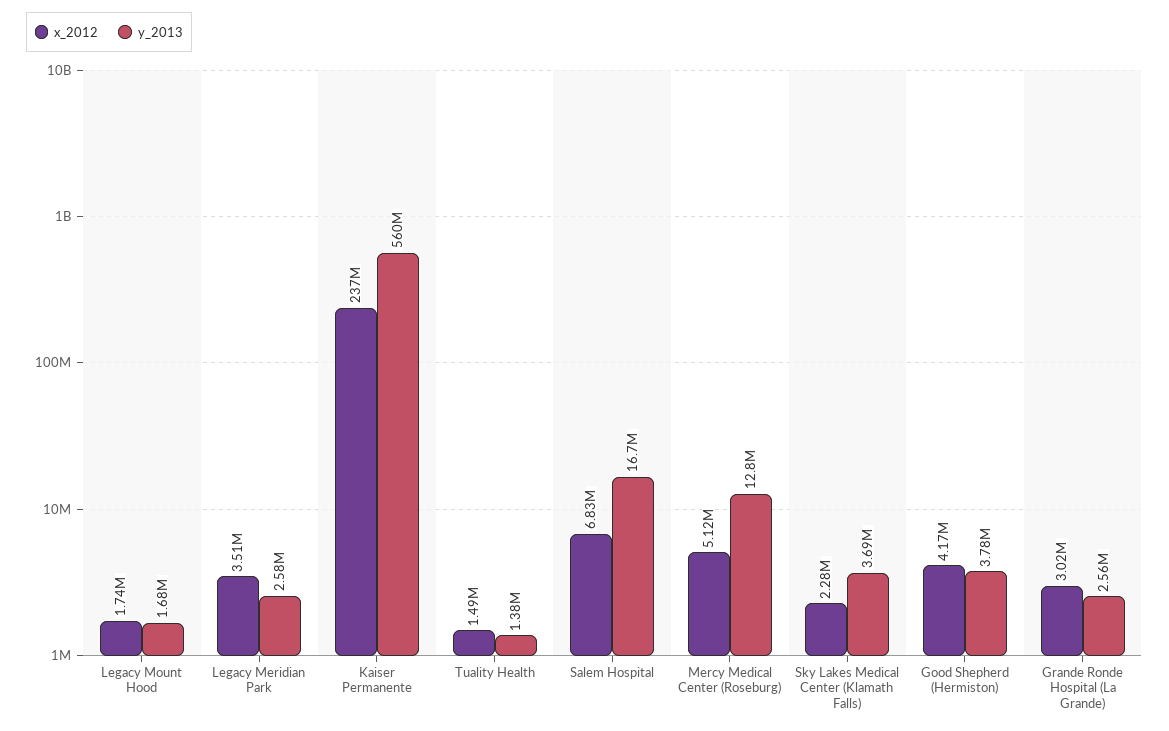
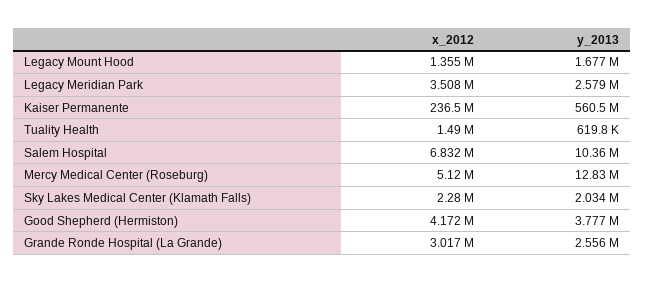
  {
    "x_2012": {
-     "Legacy Mount Hood": 1740000,
+     "Legacy Mount Hood": 1355000,
      "Legacy Meridian Park": 3508000,
      "Kaiser Permanente": 236500000,
      "Tuality Health": 1490000,
      "Salem Hospital": 6832000,
      "Mercy Medical Center (Roseburg)": 5120000,
      "Sky Lakes Medical Center (Klamath Falls)": 2280000,
      "Good Shepherd (Hermiston)": 4172000,
      "Grande Ronde Hospital (La Grande)": 3017000
    },
    "y_2013": {
      "Legacy Mount Hood": 1677000,
      "Legacy Meridian Park": 2579000,
      "Kaiser Permanente": 560500000,
-     "Tuality Health": 1380000,
+     "Tuality Health": 619800,
-     "Salem Hospital": 16700000,
+     "Salem Hospital": 10360000,
      "Mercy Medical Center (Roseburg)": 12830000,
-     "Sky Lakes Medical Center (Klamath Falls)": 3690000,
+     "Sky Lakes Medical Center (Klamath Falls)": 2034000,
      "Good Shepherd (Hermiston)": 3777000,
      "Grande Ronde Hospital (La Grande)": 2556000
    }
  }

